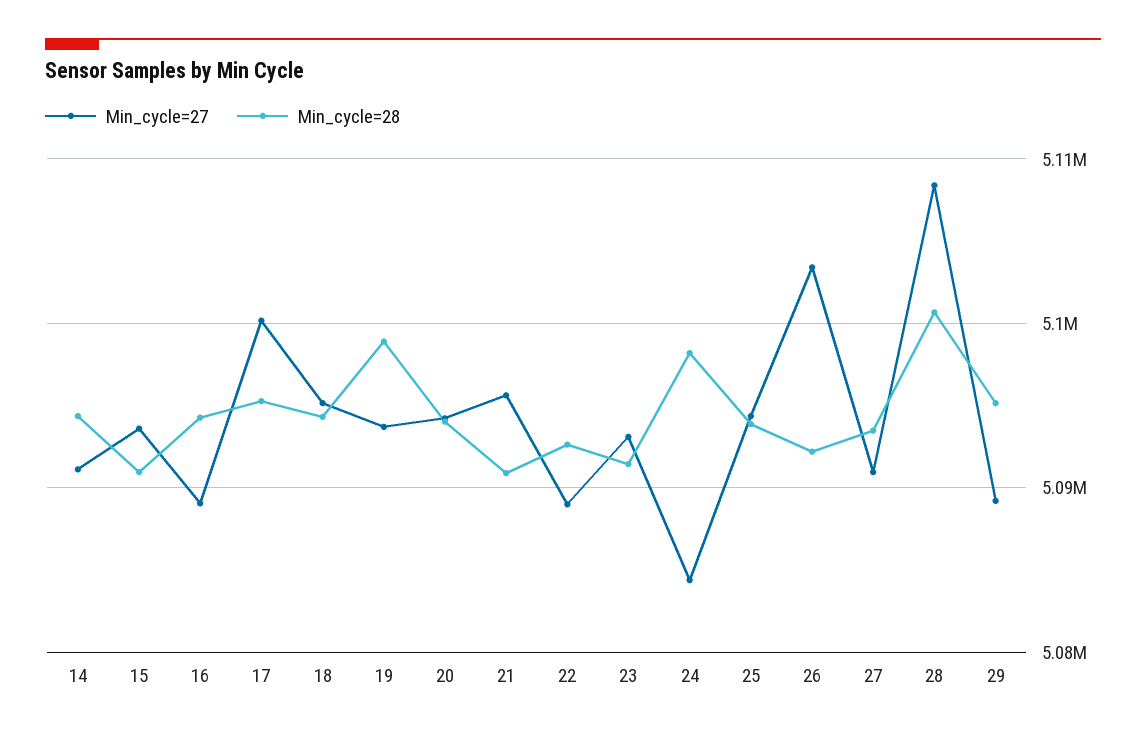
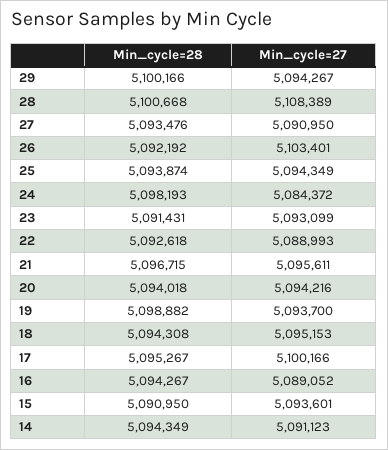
  {
    "Min_cycle=27": {
      "14": 5091123,
      "15": 5093601,
      "16": 5089052,
      "17": 5100166,
      "18": 5095153,
      "19": 5093700,
      "20": 5094216,
      "21": 5095611,
      "22": 5088993,
      "23": 5093099,
      "24": 5084372,
      "25": 5094349,
      "26": 5103401,
      "27": 5090950,
      "28": 5108389,
-     "29": 5089000
+     "29": 5094267
    },
    "Min_cycle=28": {
      "14": 5094349,
      "15": 5090950,
      "16": 5094267,
      "17": 5095267,
      "18": 5094308,
      "19": 5098882,
      "20": 5094018,
-     "21": 5091000,
+     "21": 5096715,
      "22": 5092618,
      "23": 5091431,
      "24": 5098193,
      "25": 5093874,
      "26": 5092192,
      "27": 5093476,
      "28": 5100668,
-     "29": 5095000
+     "29": 5100166
    }
  }

